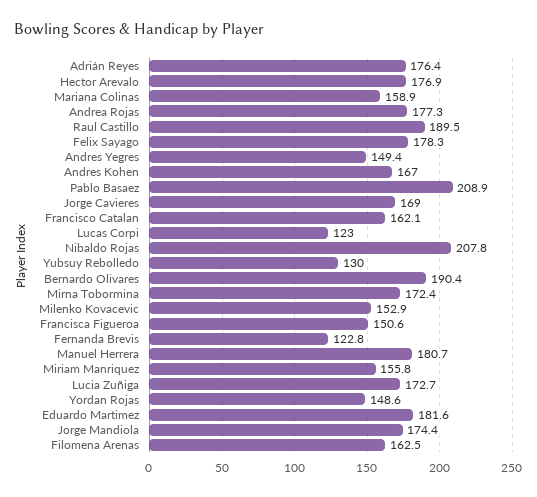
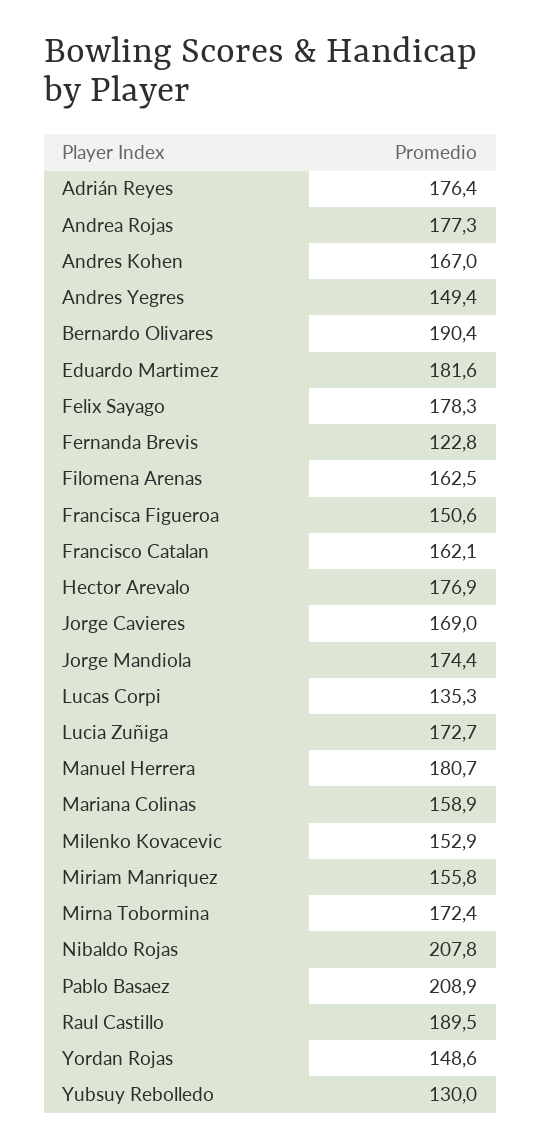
  {
    "Adrián Reyes": 176.4,
    "Hector Arevalo": 176.9,
    "Mariana Colinas": 158.9,
    "Andrea Rojas": 177.3,
    "Raul Castillo": 189.5,
    "Felix Sayago": 178.3,
    "Andres Yegres": 149.4,
    "Andres Kohen": 167,
    "Pablo Basaez": 208.9,
    "Jorge Cavieres": 169,
    "Francisco Catalan": 162.1,
-   "Lucas Corpi": 123,
+   "Lucas Corpi": 135.3,
    "Nibaldo Rojas": 207.8,
    "Yubsuy Rebolledo": 130,
    "Bernardo Olivares": 190.4,
    "Mirna Tobormina": 172.4,
    "Milenko Kovacevic": 152.9,
    "Francisca Figueroa": 150.6,
    "Fernanda Brevis": 122.8,
    "Manuel Herrera": 180.7,
    "Miriam Manriquez": 155.8,
    "Lucia Zuñiga": 172.7,
    "Yordan Rojas": 148.6,
    "Eduardo Martimez": 181.6,
    "Jorge Mandiola": 174.4,
    "Filomena Arenas": 162.5
  }

